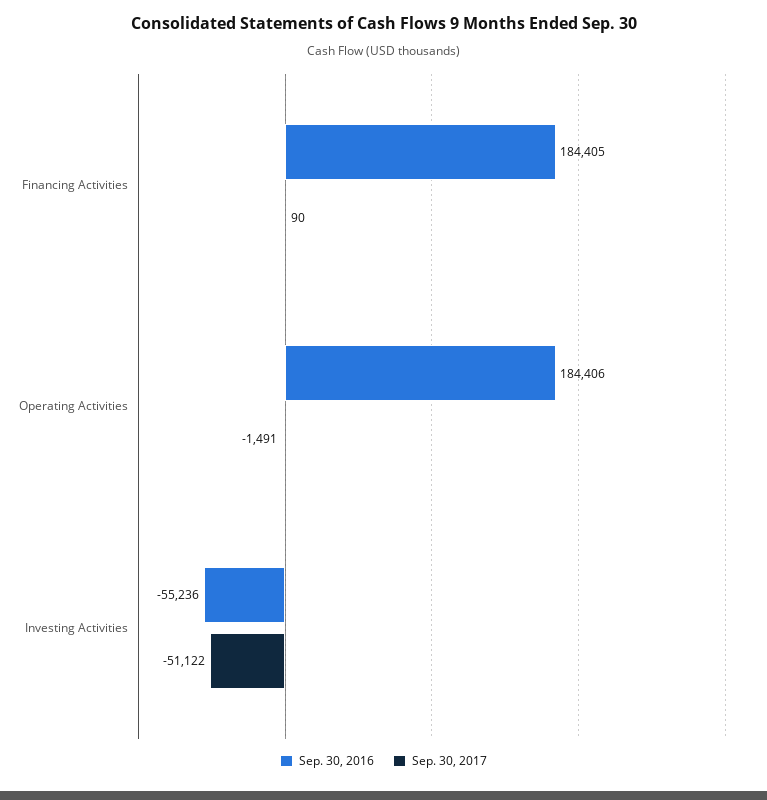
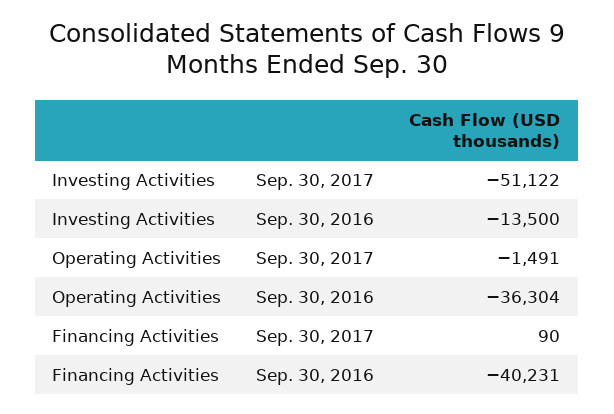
  {
    "Sep. 30, 2016": {
-     "Financing Activities": 184405,
+     "Financing Activities": -40231,
-     "Operating Activities": 184406,
+     "Operating Activities": -36304,
-     "Investing Activities": -55236
+     "Investing Activities": -13500
    },
    "Sep. 30, 2017": {
      "Financing Activities": 90,
      "Operating Activities": -1491,
      "Investing Activities": -51122
    }
  }

